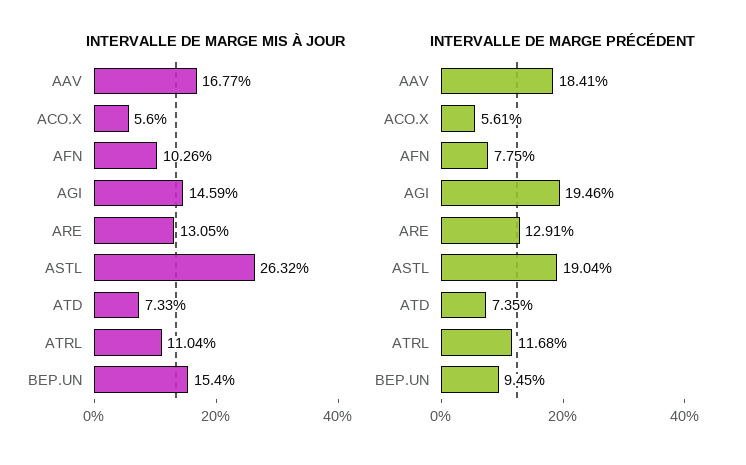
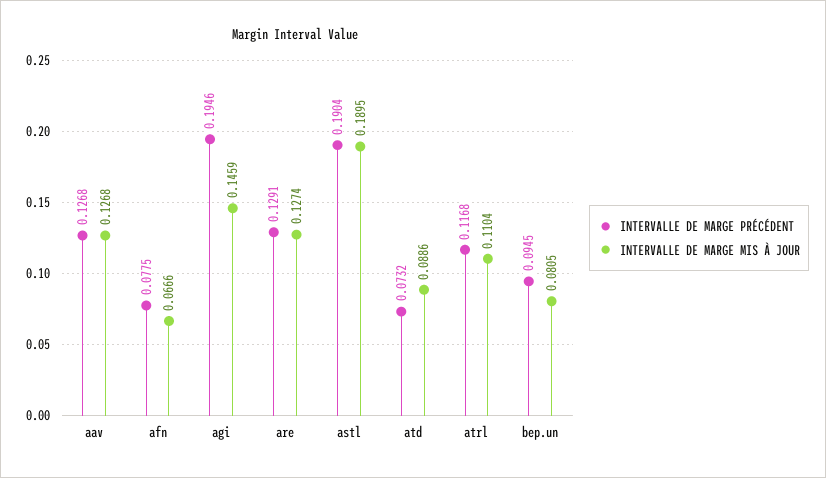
  {
    "INTERVALLE DE MARGE MIS À JOUR": {
-     "AAV": 0.1677,
+     "AAV": 0.1268,
-     "ACO.X": 0.056,
-     "AFN": 0.1026,
+     "AFN": 0.0666,
      "AGI": 0.1459,
-     "ARE": 0.1305,
+     "ARE": 0.1274,
-     "ASTL": 0.2632,
+     "ASTL": 0.1895,
-     "ATD": 0.0733,
+     "ATD": 0.0886,
      "ATRL": 0.1104,
-     "BEP.UN": 0.154
+     "BEP.UN": 0.0805
    },
    "INTERVALLE DE MARGE PRÉCÉDENT": {
-     "AAV": 0.1841,
+     "AAV": 0.1268,
-     "ACO.X": 0.0561,
      "AFN": 0.0775,
      "AGI": 0.1946,
      "ARE": 0.1291,
      "ASTL": 0.1904,
-     "ATD": 0.0735,
+     "ATD": 0.0732,
      "ATRL": 0.1168,
      "BEP.UN": 0.0945
    }
  }

